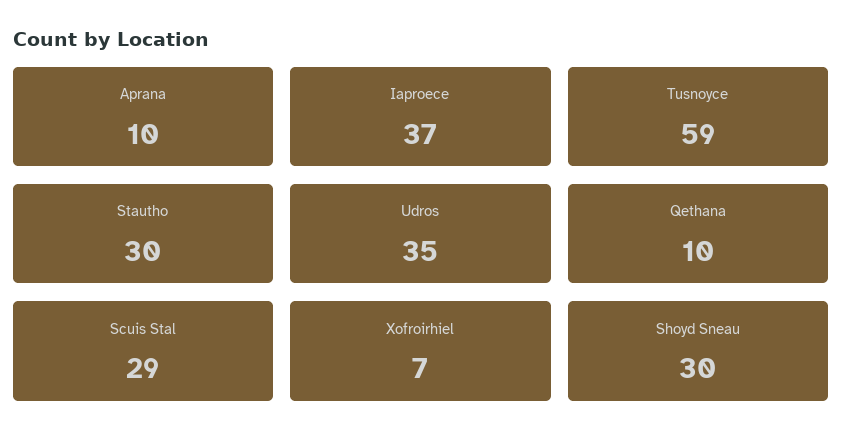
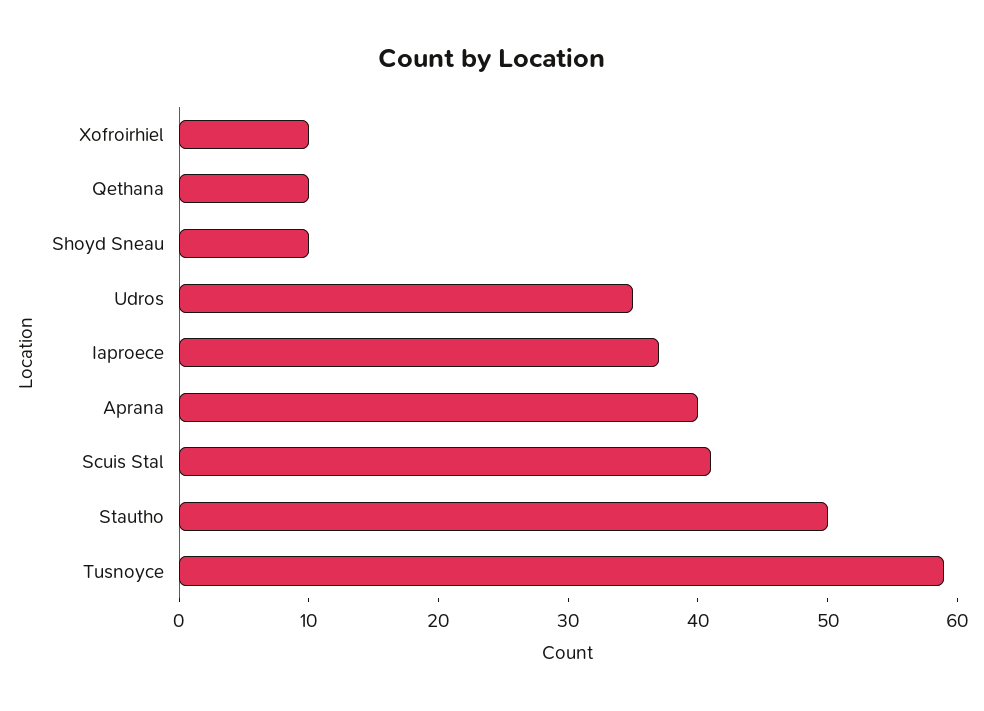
  {
-   "Aprana": 10,
+   "Aprana": 40,
    "Iaproece": 37,
    "Tusnoyce": 59,
-   "Stautho": 30,
+   "Stautho": 50,
    "Udros": 35,
    "Qethana": 10,
-   "Scuis Stal": 29,
+   "Scuis Stal": 41,
-   "Xofroirhiel": 7,
+   "Xofroirhiel": 10,
-   "Shoyd Sneau": 30
+   "Shoyd Sneau": 10
  }

